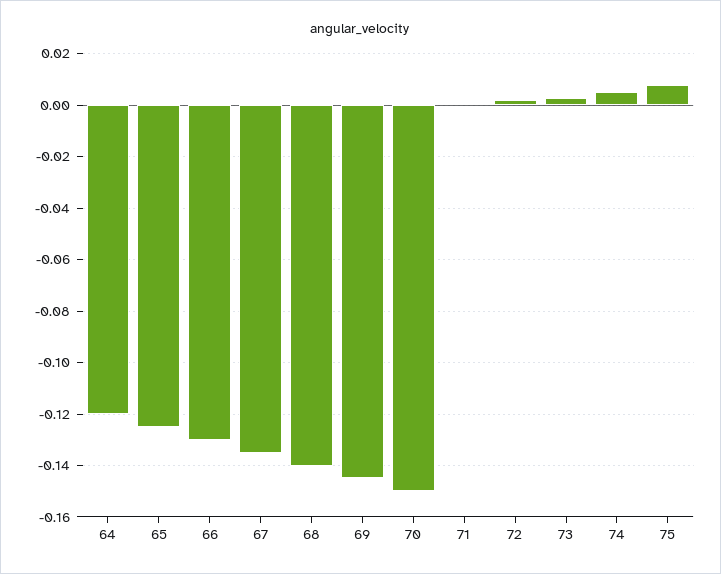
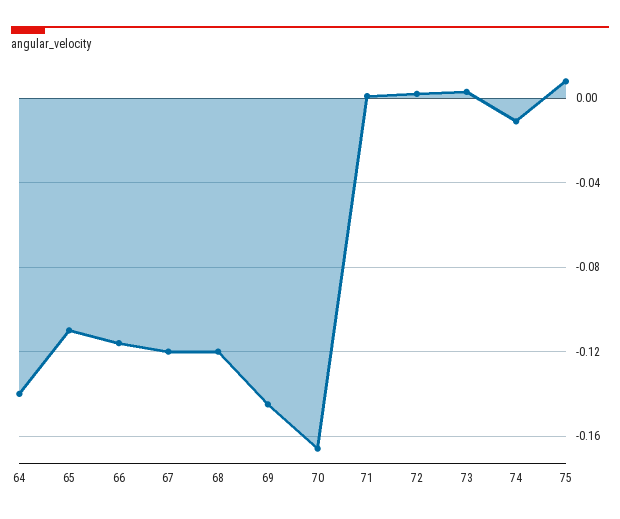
  {
-   "64": -0.12,
+   "64": -0.14,
-   "65": -0.125,
+   "65": -0.11,
-   "66": -0.13,
+   "66": -0.115,
-   "67": -0.135,
+   "67": -0.12,
-   "68": -0.14,
+   "68": -0.12,
    "69": -0.145,
-   "70": -0.15,
+   "70": -0.165,
    "71": 0,
    "72": 0,
    "73": 0.005,
-   "74": 0.005,
+   "74": -0.01,
    "75": 0.01
  }

